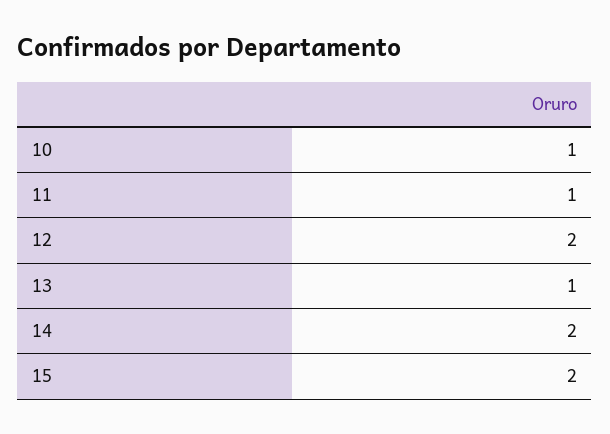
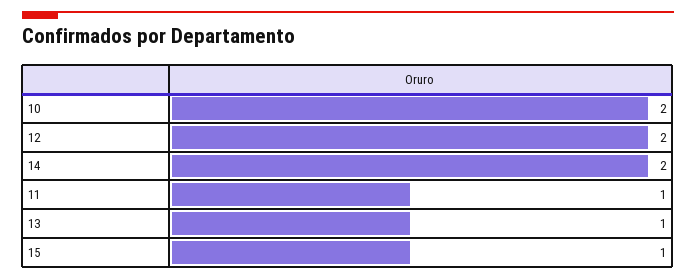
  {
-   "10": 1,
+   "10": 2,
    "11": 1,
    "12": 2,
    "13": 1,
    "14": 2,
-   "15": 2
+   "15": 1
  }

